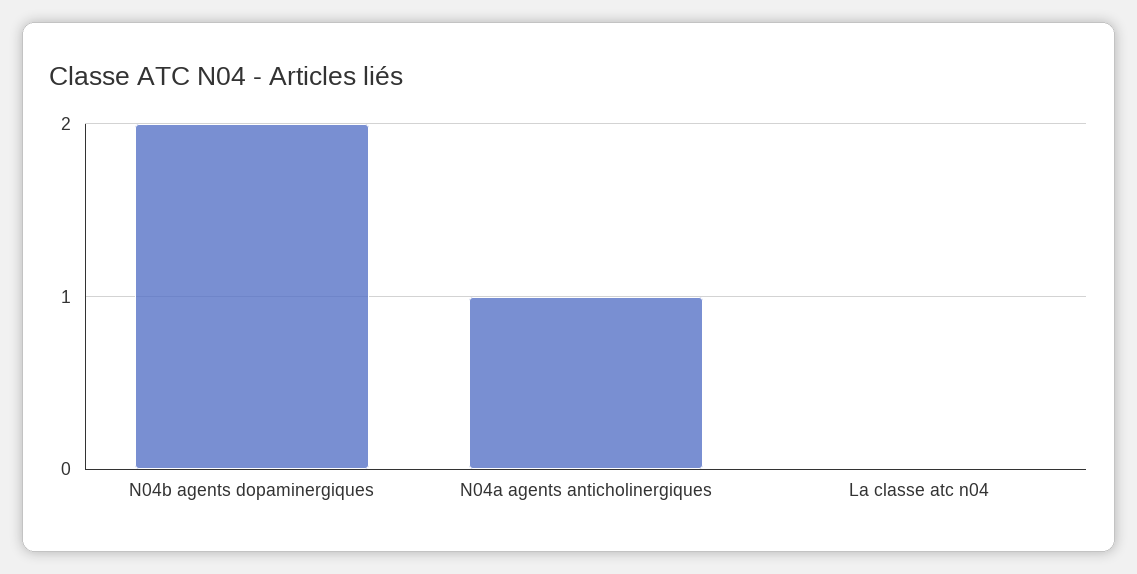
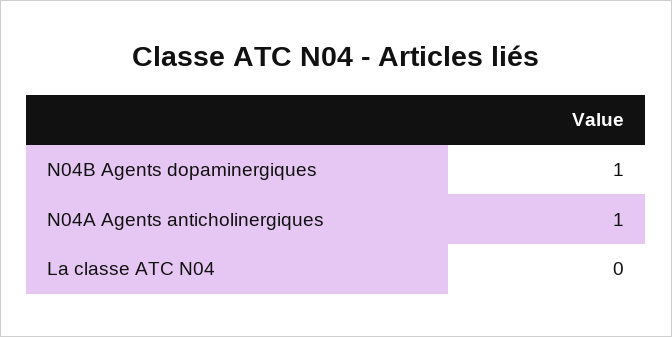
  {
-   "N04b agents dopaminergiques": 2,
+   "N04b agents dopaminergiques": 1,
    "N04a agents anticholinergiques": 1,
    "La classe atc n04": 0
  }

